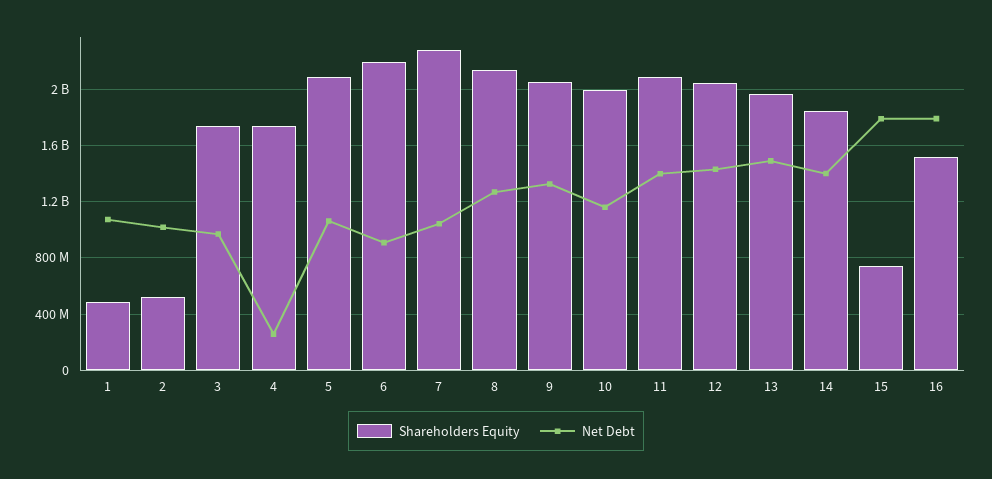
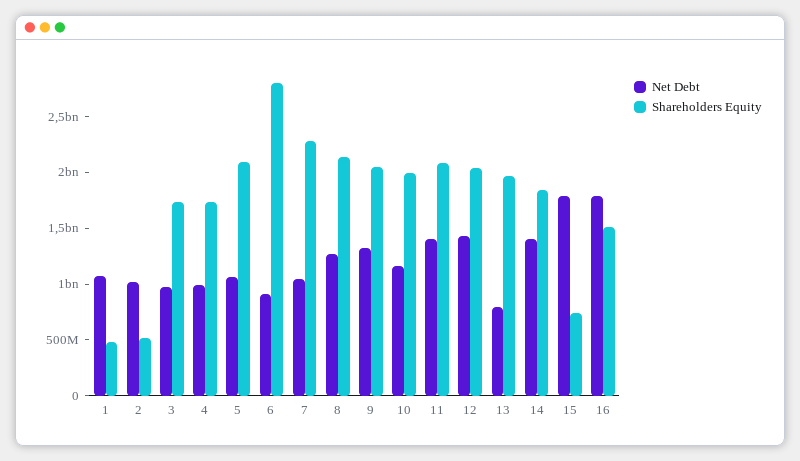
  {
    "Shareholders Equity": {
      "1": 500000000,
      "2": 500000000,
      "3": 1750000000,
      "4": 1750000000,
      "5": 2100000000,
-     "6": 2200000000,
+     "6": 2800000000,
      "7": 2300000000,
      "8": 2150000000,
      "9": 2050000000,
      "10": 2000000000,
      "11": 2100000000,
      "12": 2050000000,
      "13": 1950000000,
      "14": 1850000000,
      "15": 750000000,
      "16": 1500000000
    },
    "Net Debt": {
      "1": 1050000000,
      "2": 1000000000,
      "3": 950000000,
-     "4": 250000000,
+     "4": 1000000000,
      "5": 1050000000,
      "6": 900000000,
      "7": 1050000000,
      "8": 1250000000,
      "9": 1350000000,
      "10": 1150000000,
      "11": 1400000000,
      "12": 1450000000,
-     "13": 1500000000,
+     "13": 800000000,
      "14": 1400000000,
      "15": 1800000000,
      "16": 1800000000
    }
  }

